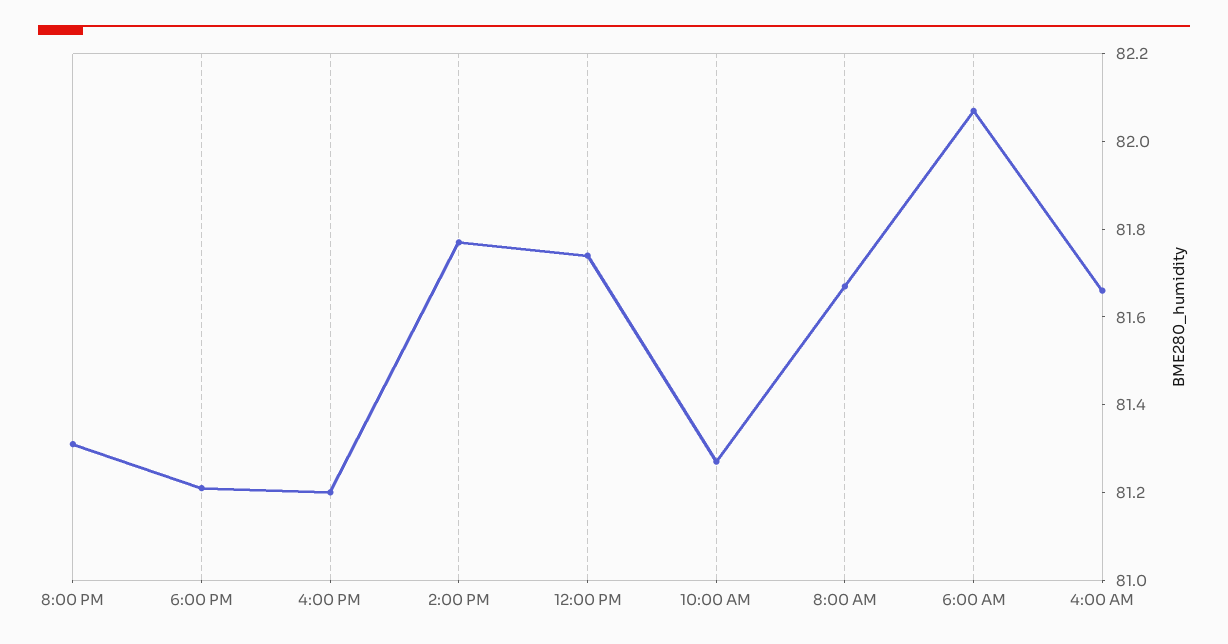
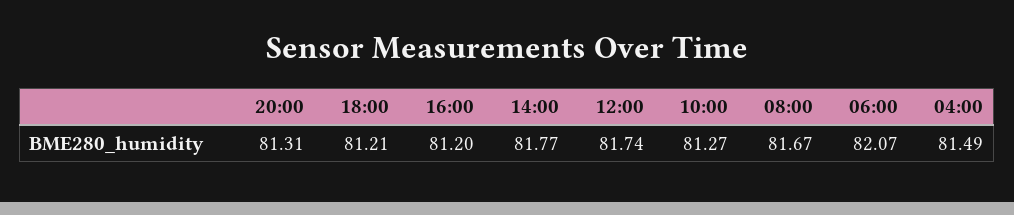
  {
    "8:00 PM": 81.31,
    "6:00 PM": 81.21,
    "4:00 PM": 81.2,
    "2:00 PM": 81.77,
    "12:00 PM": 81.74,
    "10:00 AM": 81.27,
    "8:00 AM": 81.67,
    "6:00 AM": 82.07,
-   "4:00 AM": 81.65
+   "4:00 AM": 81.49
  }

